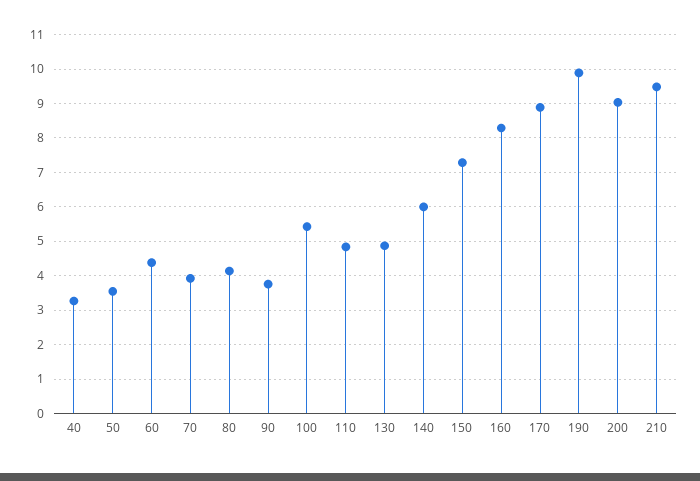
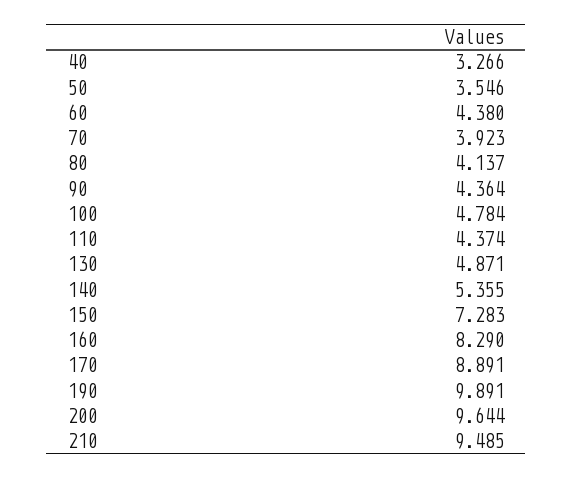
  {
    "40": 3.266,
    "50": 3.546,
    "60": 4.38,
    "70": 3.923,
    "80": 4.137,
-   "90": 3.8,
+   "90": 4.364,
-   "100": 5.4,
+   "100": 4.784,
-   "110": 4.8,
+   "110": 4.374,
    "130": 4.871,
-   "140": 6,
+   "140": 5.355,
    "150": 7.283,
    "160": 8.29,
    "170": 8.891,
    "190": 9.891,
-   "200": 9,
+   "200": 9.644,
    "210": 9.485
  }

